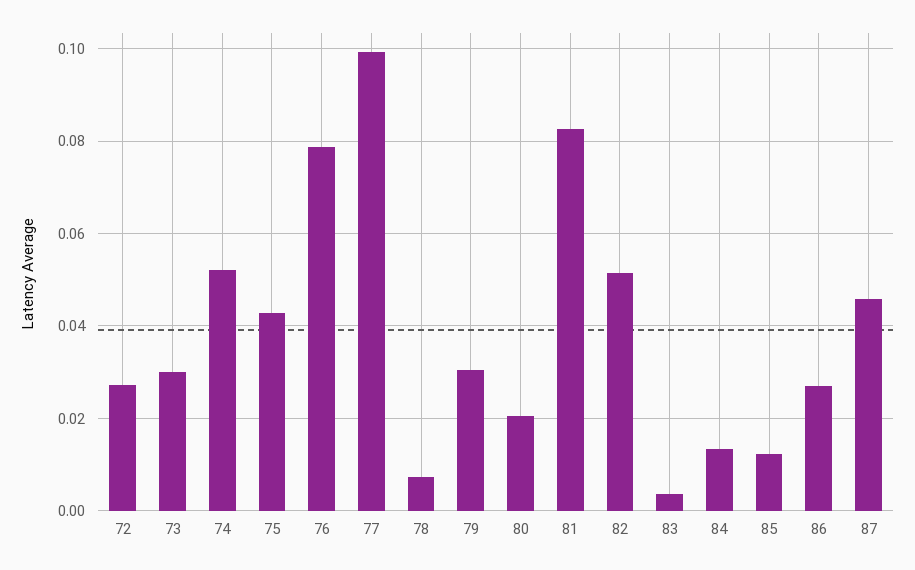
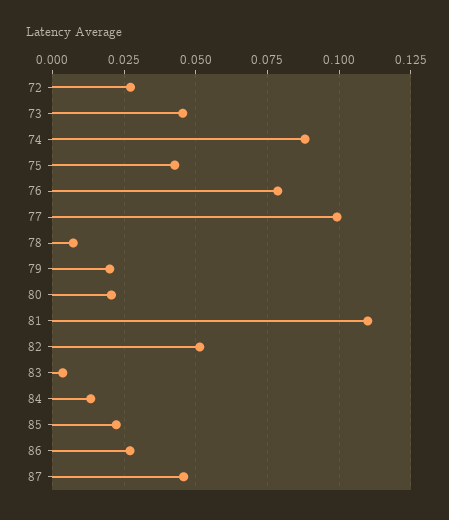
  {
    "72": 0.028,
-   "73": 0.03,
+   "73": 0.045,
-   "74": 0.052,
+   "74": 0.0875,
    "75": 0.042,
    "76": 0.078,
    "77": 0.1,
    "78": 0.008,
-   "79": 0.03,
+   "79": 0.02,
    "80": 0.02,
-   "81": 0.082,
+   "81": 0.11,
    "82": 0.052,
    "83": 0.004,
    "84": 0.014,
-   "85": 0.012,
+   "85": 0.0225,
    "86": 0.028,
    "87": 0.046
  }

